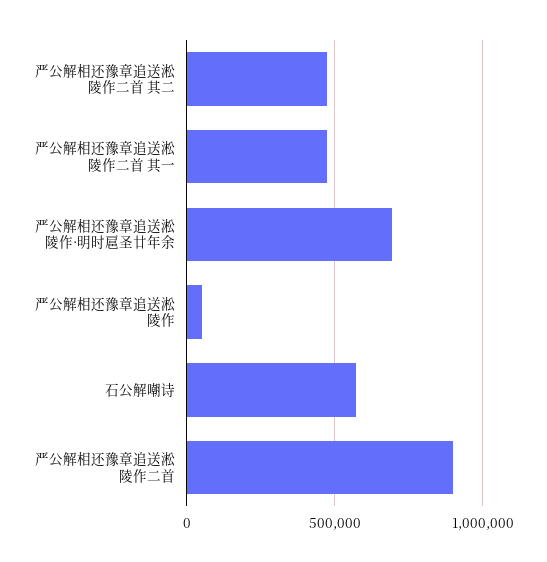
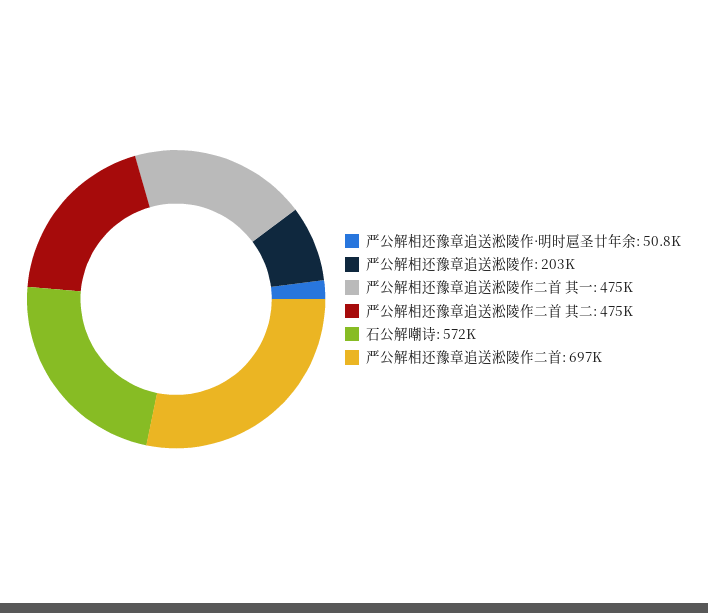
  {
    "严公解相还豫章追送淞陵作二首 其二": 475000,
    "严公解相还豫章追送淞陵作二首 其一": 475000,
-   "严公解相还豫章追送淞陵作·明时扈圣廿年余": 700000,
+   "严公解相还豫章追送淞陵作·明时扈圣廿年余": 50800,
-   "严公解相还豫章追送淞陵作": 50000,
+   "严公解相还豫章追送淞陵作": 203000,
    "石公解嘲诗": 572000,
-   "严公解相还豫章追送淞陵作二首": 900000
+   "严公解相还豫章追送淞陵作二首": 697000
  }

